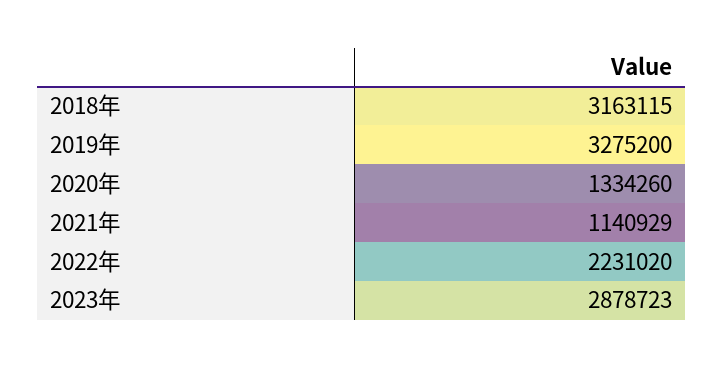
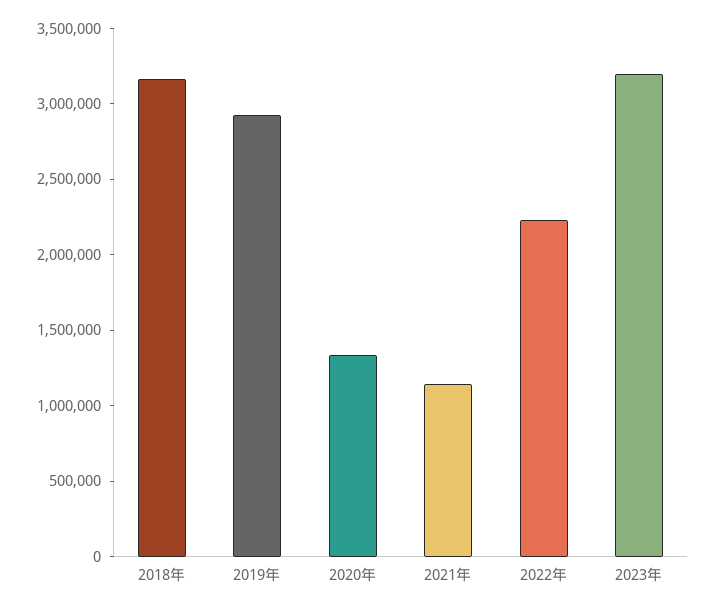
  {
    "2018年": 3163115,
-   "2019年": 3275200,
+   "2019年": 2900000,
    "2020年": 1334260,
    "2021年": 1140929,
    "2022年": 2231020,
-   "2023年": 2878723
+   "2023年": 3200000
  }

